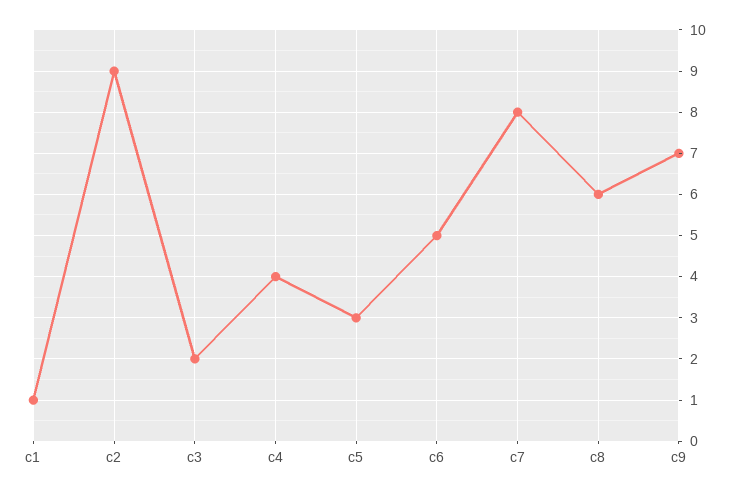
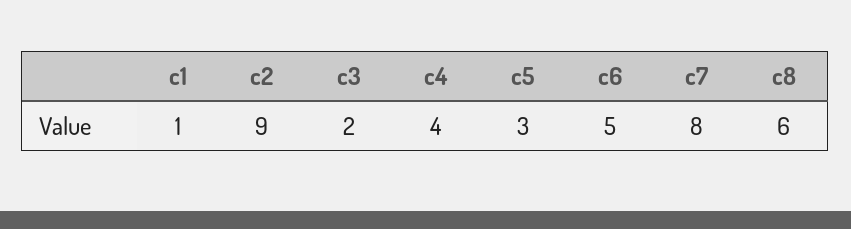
  {
    "c1": 1,
    "c2": 9,
    "c3": 2,
    "c4": 4,
    "c5": 3,
    "c6": 5,
    "c7": 8,
-   "c8": 6,
+   "c8": 6
-   "c9": 7
  }

